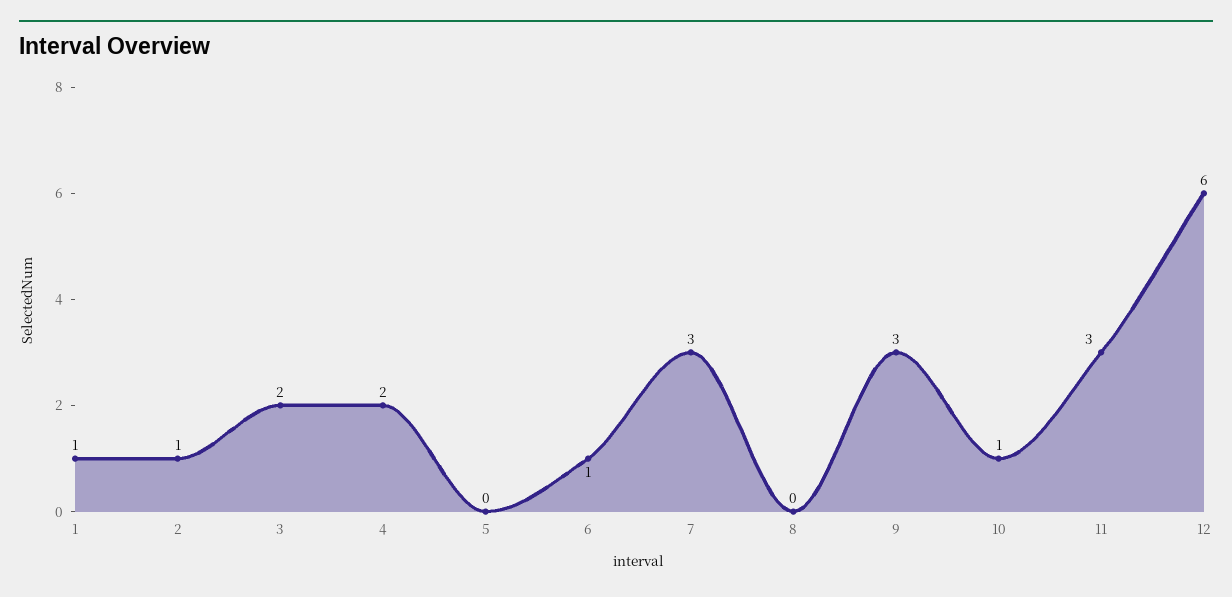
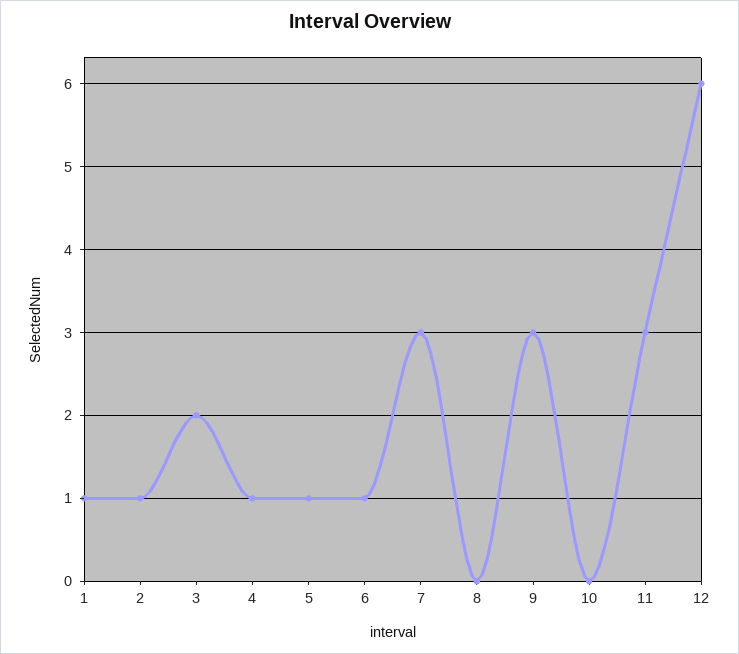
  {
    "1": 1,
    "2": 1,
    "3": 2,
-   "4": 2,
+   "4": 1,
-   "5": 0,
+   "5": 1,
    "6": 1,
    "7": 3,
    "8": 0,
    "9": 3,
-   "10": 1,
+   "10": 0,
    "11": 3,
    "12": 6
  }

